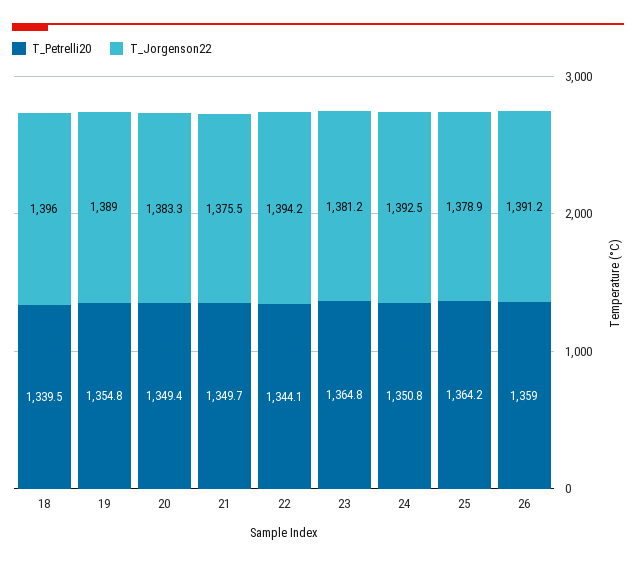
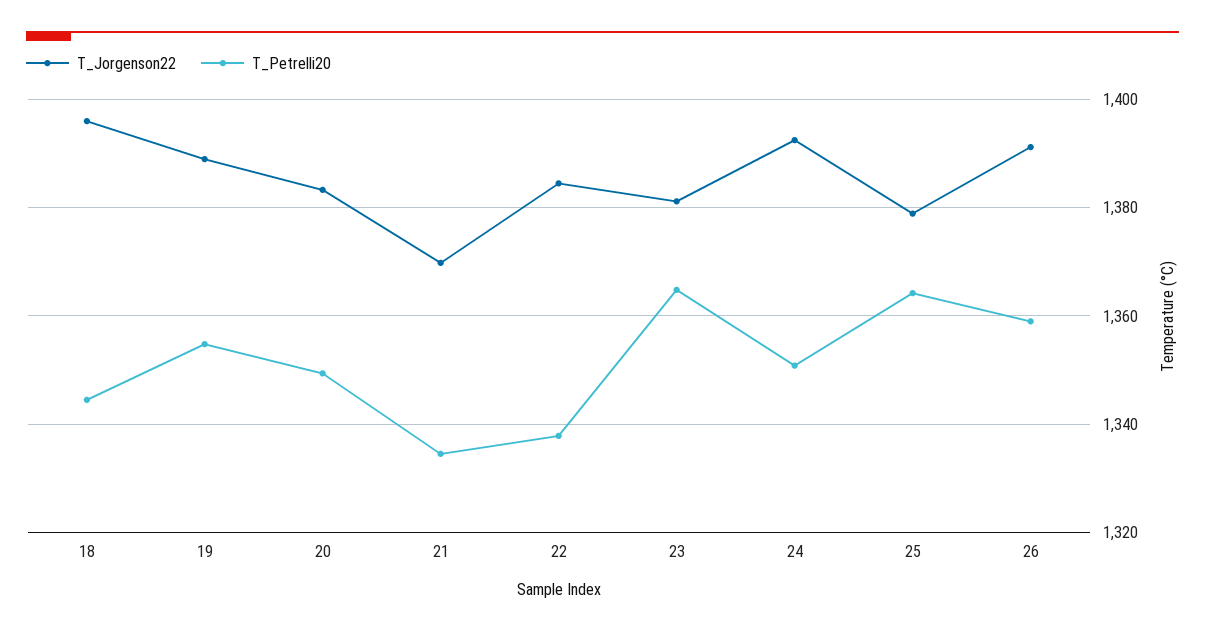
  {
    "T_Petrelli20": {
-     "18": 1339.5,
+     "18": 1344,
      "19": 1354.8,
      "20": 1349.4,
-     "21": 1349.7,
+     "21": 1334,
-     "22": 1344.1,
+     "22": 1338,
      "23": 1364.8,
      "24": 1350.8,
      "25": 1364.2,
      "26": 1359
    },
    "T_Jorgenson22": {
      "18": 1396,
      "19": 1389,
      "20": 1383.3,
-     "21": 1375.5,
+     "21": 1370,
-     "22": 1394.2,
+     "22": 1384,
      "23": 1381.2,
      "24": 1392.5,
      "25": 1378.9,
      "26": 1391.2
    }
  }

